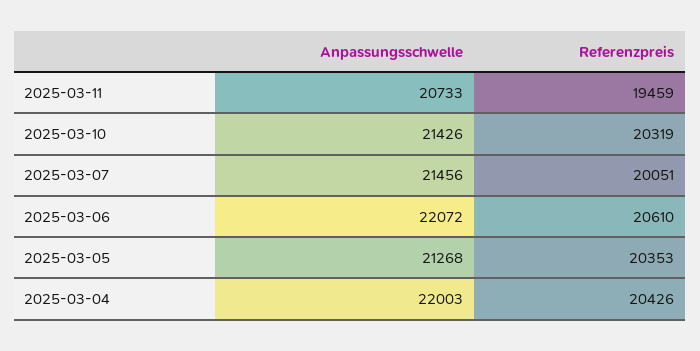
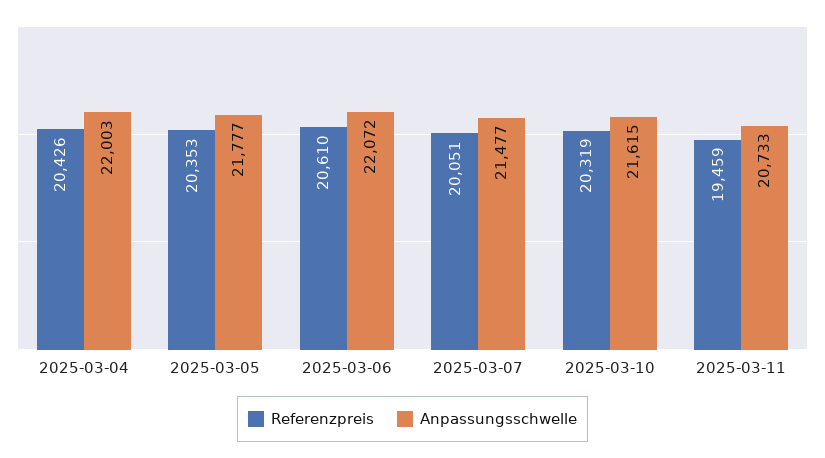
  {
    "Anpassungsschwelle": {
      "2025-03-11": 20733,
-     "2025-03-10": 21426,
+     "2025-03-10": 21615,
-     "2025-03-07": 21456,
+     "2025-03-07": 21477,
      "2025-03-06": 22072,
-     "2025-03-05": 21268,
+     "2025-03-05": 21777,
      "2025-03-04": 22003
    },
    "Referenzpreis": {
      "2025-03-11": 19459,
      "2025-03-10": 20319,
      "2025-03-07": 20051,
      "2025-03-06": 20610,
      "2025-03-05": 20353,
      "2025-03-04": 20426
    }
  }

